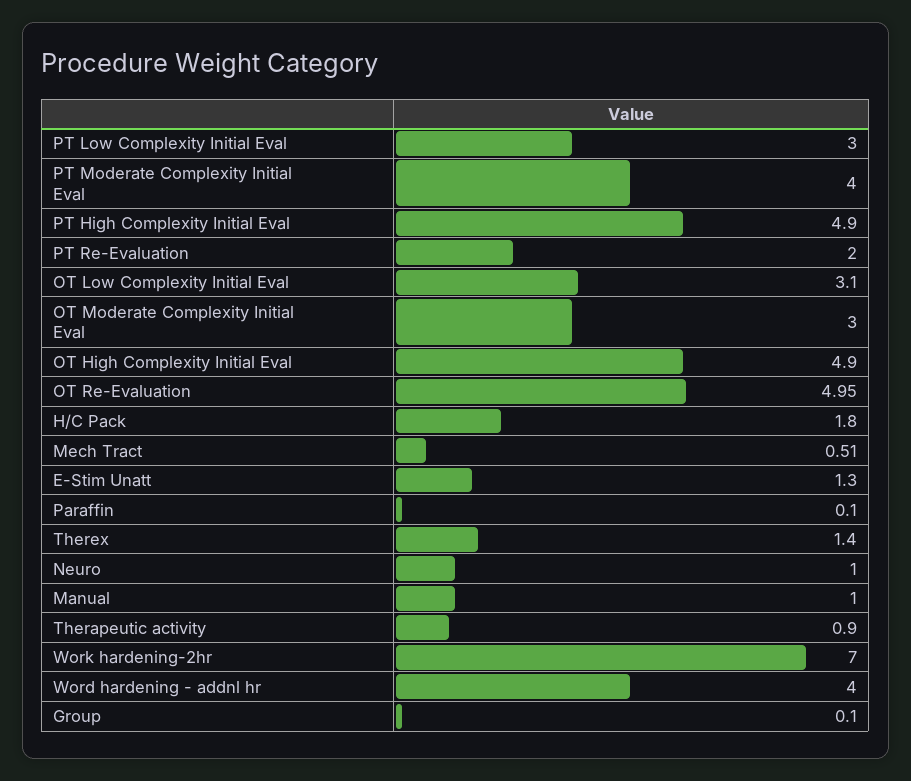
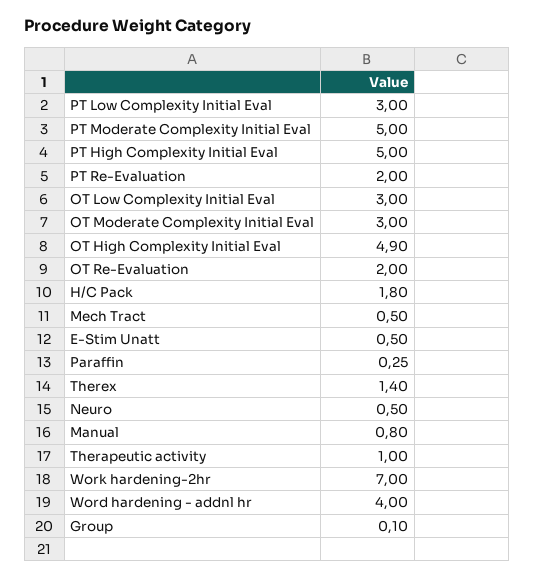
  {
    "PT Low Complexity Initial Eval": 3,
-   "PT Moderate Complexity Initial Eval": 4,
+   "PT Moderate Complexity Initial Eval": 5,
-   "PT High Complexity Initial Eval": 4.9,
+   "PT High Complexity Initial Eval": 5,
    "PT Re-Evaluation": 2,
-   "OT Low Complexity Initial Eval": 3.1,
+   "OT Low Complexity Initial Eval": 3,
    "OT Moderate Complexity Initial Eval": 3,
    "OT High Complexity Initial Eval": 4.9,
-   "OT Re-Evaluation": 4.95,
+   "OT Re-Evaluation": 2,
    "H/C Pack": 1.8,
-   "Mech Tract": 0.51,
+   "Mech Tract": 0.5,
-   "E-Stim Unatt": 1.3,
+   "E-Stim Unatt": 0.5,
-   "Paraffin": 0.1,
+   "Paraffin": 0.25,
    "Therex": 1.4,
-   "Neuro": 1,
+   "Neuro": 0.5,
-   "Manual": 1,
+   "Manual": 0.8,
-   "Therapeutic activity": 0.9,
+   "Therapeutic activity": 1,
    "Work hardening-2hr": 7,
    "Word hardening - addnl hr": 4,
    "Group": 0.1
  }

